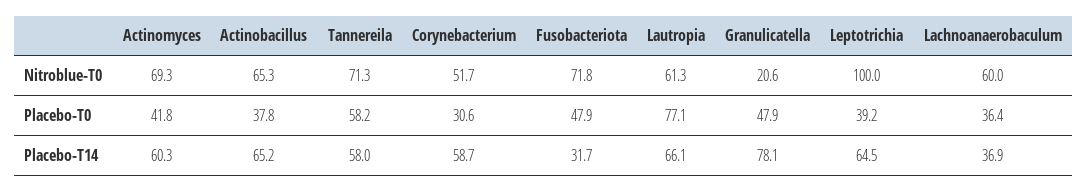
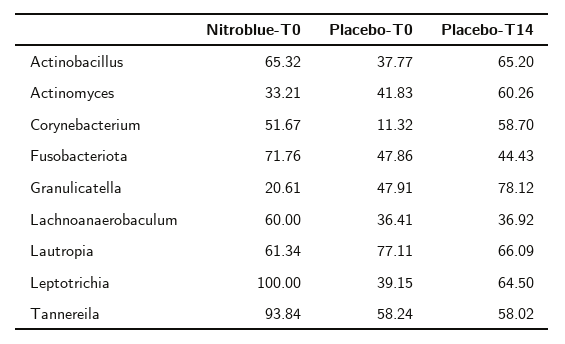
  {
    "Actinomyces": {
-     "Nitroblue-T0": 69.3,
+     "Nitroblue-T0": 33.21,
      "Placebo-T0": 41.83,
      "Placebo-T14": 60.26
    },
    "Actinobacillus": {
      "Nitroblue-T0": 65.32,
      "Placebo-T0": 37.77,
      "Placebo-T14": 65.2
    },
    "Tannereila": {
-     "Nitroblue-T0": 71.3,
+     "Nitroblue-T0": 93.84,
      "Placebo-T0": 58.24,
      "Placebo-T14": 58.02
    },
    "Corynebacterium": {
      "Nitroblue-T0": 51.67,
-     "Placebo-T0": 30.6,
+     "Placebo-T0": 11.32,
      "Placebo-T14": 58.7
    },
    "Fusobacteriota": {
      "Nitroblue-T0": 71.76,
      "Placebo-T0": 47.86,
-     "Placebo-T14": 31.7
+     "Placebo-T14": 44.43
    },
    "Lautropia": {
      "Nitroblue-T0": 61.34,
      "Placebo-T0": 77.11,
      "Placebo-T14": 66.09
    },
    "Granulicatella": {
      "Nitroblue-T0": 20.61,
      "Placebo-T0": 47.91,
      "Placebo-T14": 78.12
    },
    "Leptotrichia": {
      "Nitroblue-T0": 100,
      "Placebo-T0": 39.15,
      "Placebo-T14": 64.5
    },
    "Lachnoanaerobaculum": {
      "Nitroblue-T0": 60,
      "Placebo-T0": 36.41,
      "Placebo-T14": 36.92
    }
  }

